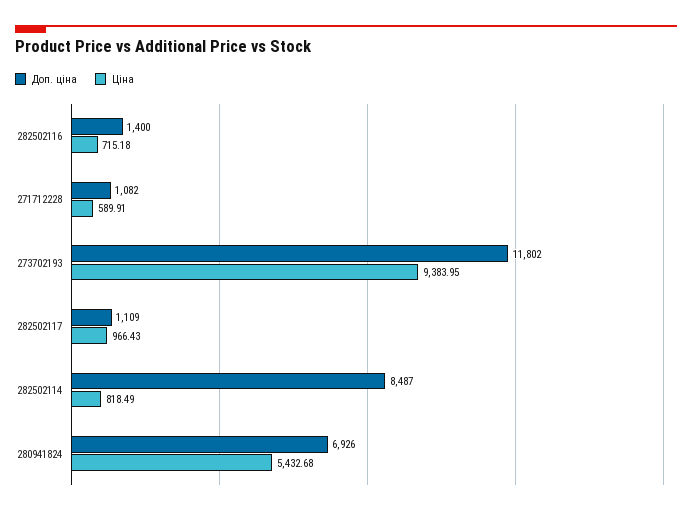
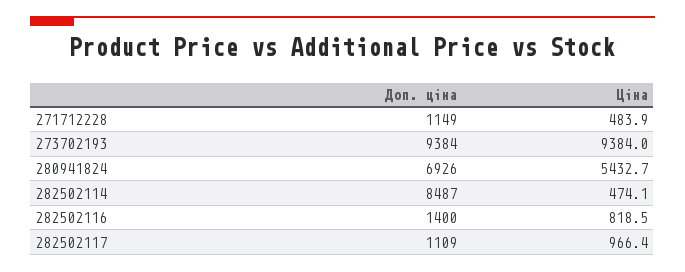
  {
    "Доп. ціна": {
      "282502116": 1400,
-     "271712228": 1082,
+     "271712228": 1149,
-     "273702193": 11802,
+     "273702193": 9384,
      "282502117": 1109,
      "282502114": 8487,
      "280941824": 6926
    },
    "Ціна": {
-     "282502116": 715.18,
+     "282502116": 818.5,
-     "271712228": 589.91,
+     "271712228": 483.9,
      "273702193": 9383.95,
      "282502117": 966.43,
-     "282502114": 818.49,
+     "282502114": 474.1,
      "280941824": 5432.68
    }
  }

